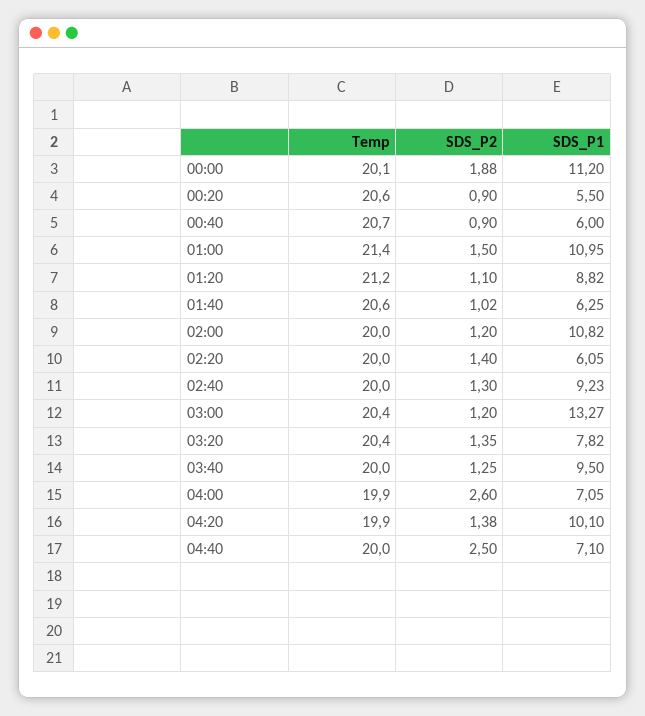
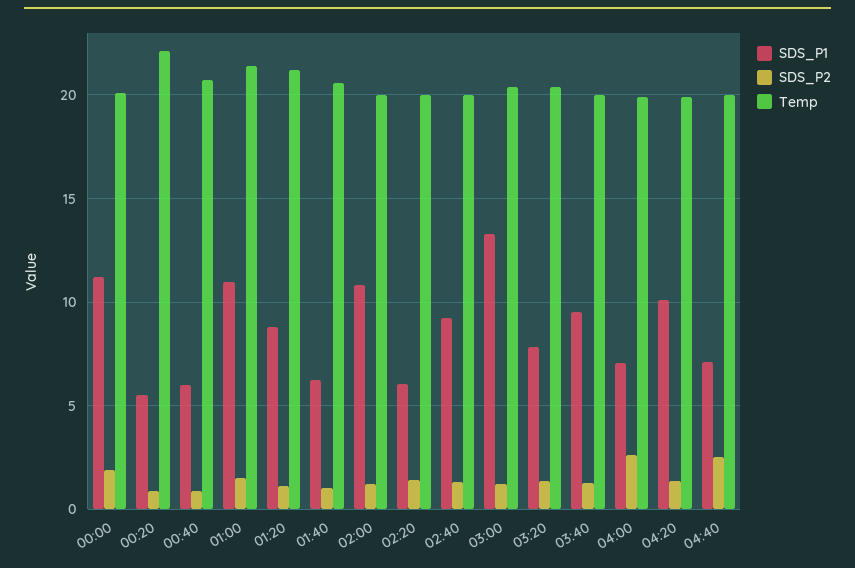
  {
    "Temp": {
      "00:00": 20.1,
-     "00:20": 20.6,
+     "00:20": 22,
      "00:40": 20.7,
      "01:00": 21.4,
      "01:20": 21.2,
      "01:40": 20.6,
      "02:00": 20,
      "02:20": 20,
      "02:40": 20,
      "03:00": 20.4,
      "03:20": 20.4,
      "03:40": 20,
      "04:00": 19.9,
      "04:20": 19.9,
      "04:40": 20
    },
    "SDS_P2": {
      "00:00": 1.88,
      "00:20": 0.9,
      "00:40": 0.9,
      "01:00": 1.5,
      "01:20": 1.1,
      "01:40": 1.02,
      "02:00": 1.2,
      "02:20": 1.4,
      "02:40": 1.3,
      "03:00": 1.2,
      "03:20": 1.35,
      "03:40": 1.25,
      "04:00": 2.6,
      "04:20": 1.38,
      "04:40": 2.5
    },
    "SDS_P1": {
      "00:00": 11.2,
      "00:20": 5.5,
      "00:40": 6,
      "01:00": 10.95,
      "01:20": 8.82,
      "01:40": 6.25,
      "02:00": 10.82,
      "02:20": 6.05,
      "02:40": 9.23,
      "03:00": 13.27,
      "03:20": 7.82,
      "03:40": 9.5,
      "04:00": 7.05,
      "04:20": 10.1,
      "04:40": 7.1
    }
  }

